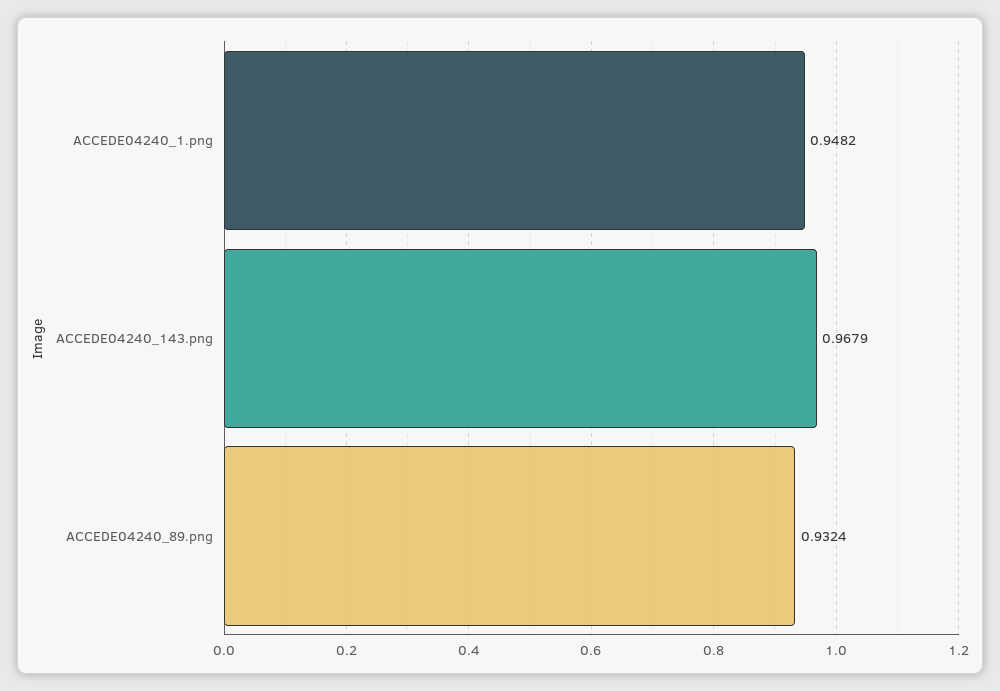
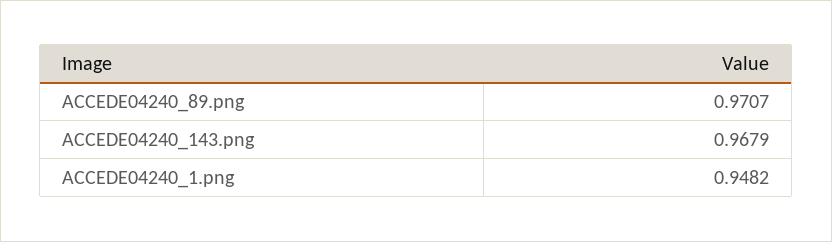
  {
    "ACCEDE04240_1.png": 0.9482,
    "ACCEDE04240_143.png": 0.9679,
-   "ACCEDE04240_89.png": 0.9324
+   "ACCEDE04240_89.png": 0.9707
  }

